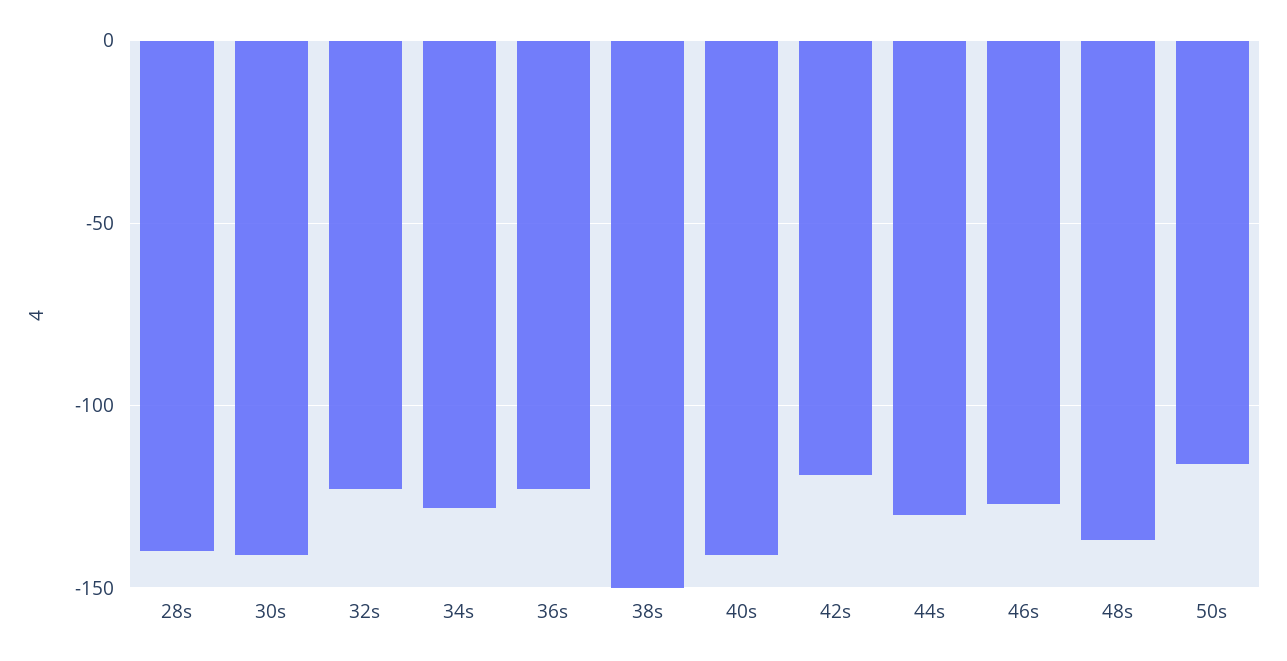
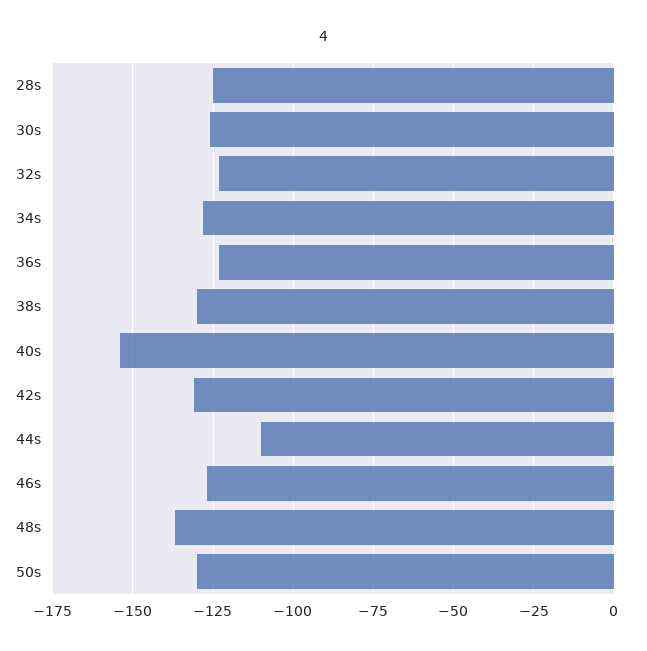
  {
-   "28s": -140,
+   "28s": -125,
-   "30s": -140,
+   "30s": -125,
    "32s": -125,
    "34s": -130,
    "36s": -125,
-   "38s": -150,
+   "38s": -130,
-   "40s": -140,
+   "40s": -155,
-   "42s": -120,
+   "42s": -130,
-   "44s": -130,
+   "44s": -110,
    "46s": -125,
    "48s": -135,
-   "50s": -115
+   "50s": -130
  }

